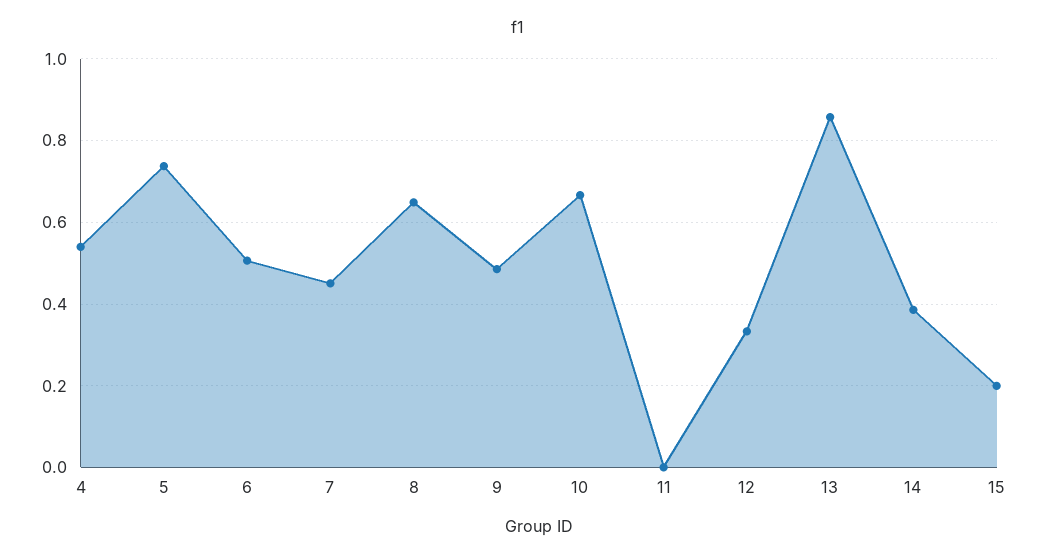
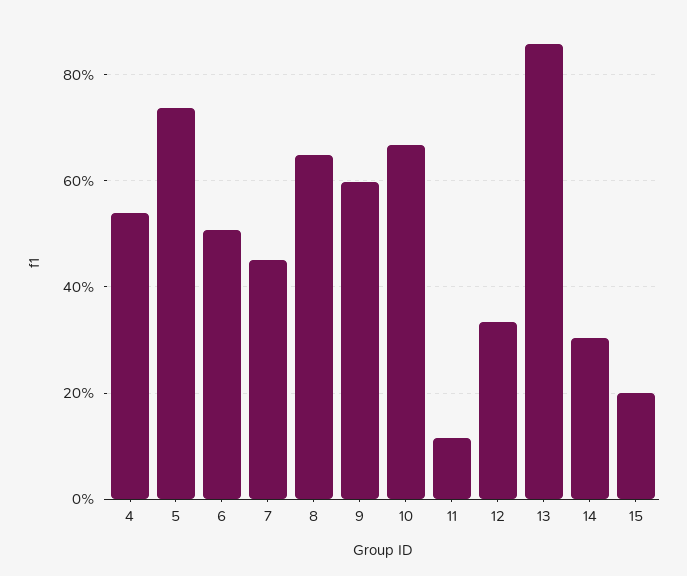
  {
    "4": 0.54,
    "5": 0.74,
    "6": 0.5,
    "7": 0.46,
    "8": 0.64,
-   "9": 0.48,
+   "9": 0.6,
    "10": 0.66,
-   "11": 0,
+   "11": 0.12,
    "12": 0.34,
    "13": 0.86,
-   "14": 0.38,
+   "14": 0.3,
    "15": 0.2
  }

